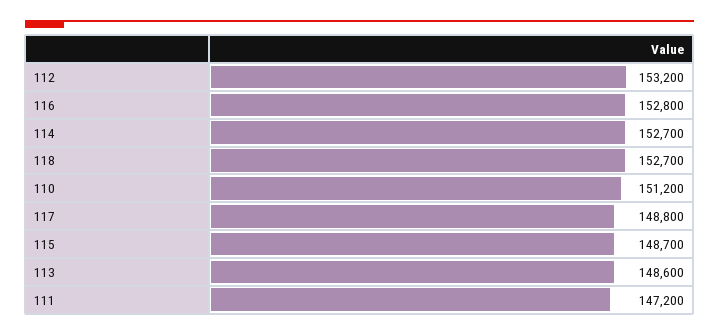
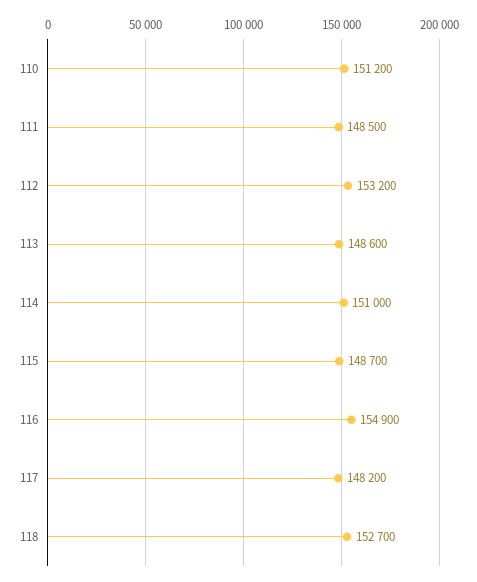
  {
    "112": 153200,
-   "116": 152800,
+   "116": 154900,
-   "114": 152700,
+   "114": 151000,
    "118": 152700,
    "110": 151200,
-   "117": 148800,
+   "117": 148200,
    "115": 148700,
    "113": 148600,
-   "111": 147200
+   "111": 148500
  }

